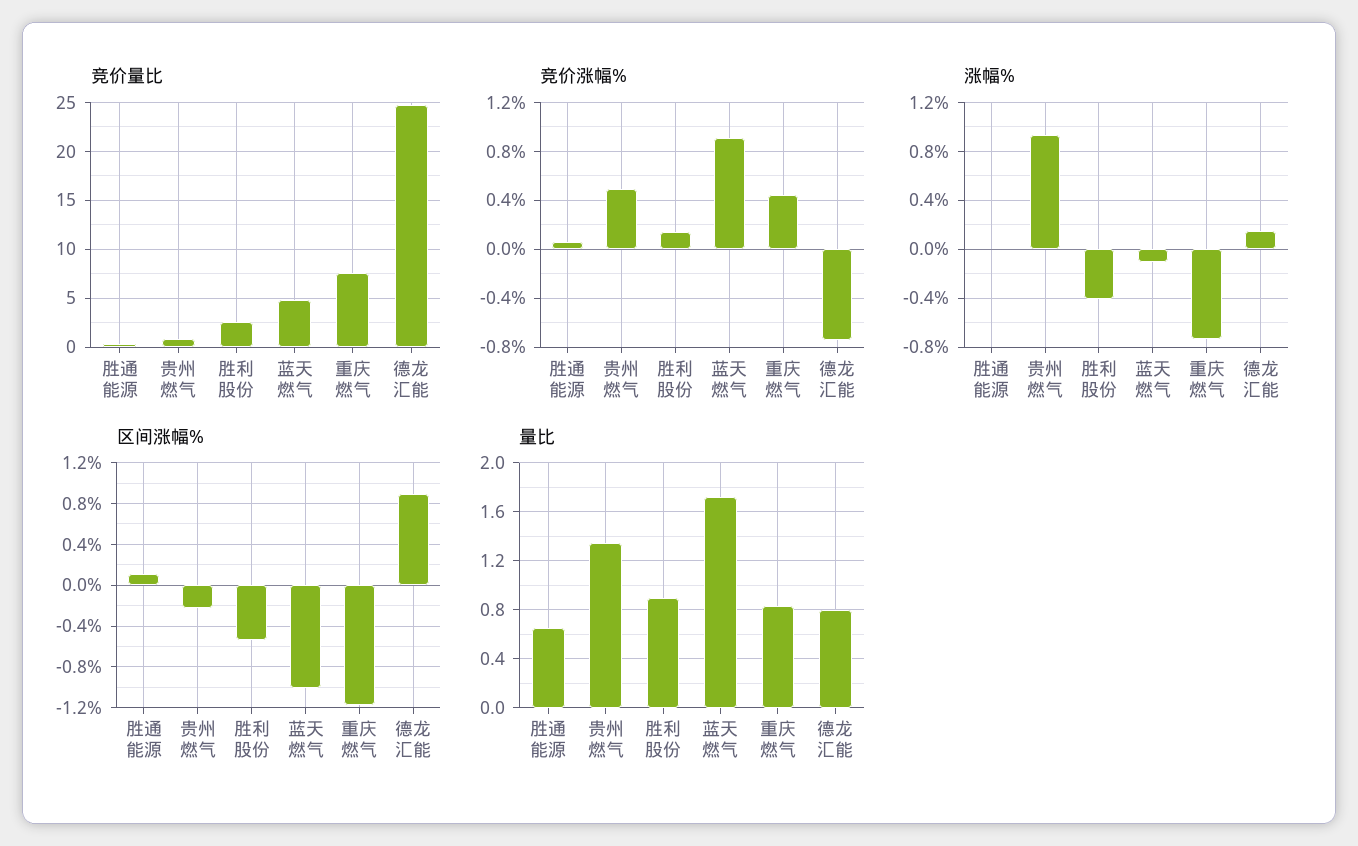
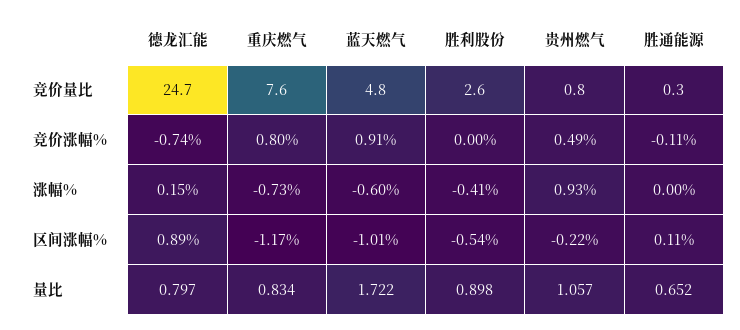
  {
    "竞价量比": {
      "胜通能源": 0.3,
      "贵州燃气": 0.8,
      "胜利股份": 2.6,
      "蓝天燃气": 4.8,
      "重庆燃气": 7.6,
      "德龙汇能": 24.7
    },
    "竞价涨幅%": {
-     "胜通能源": 0.05,
+     "胜通能源": -0.11,
      "贵州燃气": 0.49,
-     "胜利股份": 0.15,
+     "胜利股份": 0,
      "蓝天燃气": 0.91,
-     "重庆燃气": 0.45,
+     "重庆燃气": 0.8,
      "德龙汇能": -0.74
    },
    "涨幅%": {
      "胜通能源": 0,
      "贵州燃气": 0.93,
      "胜利股份": -0.41,
-     "蓝天燃气": -0.1,
+     "蓝天燃气": -0.6,
      "重庆燃气": -0.73,
      "德龙汇能": 0.15
    },
    "区间涨幅%": {
      "胜通能源": 0.11,
      "贵州燃气": -0.22,
      "胜利股份": -0.54,
      "蓝天燃气": -1.01,
      "重庆燃气": -1.17,
      "德龙汇能": 0.89
    },
    "量比": {
      "胜通能源": 0.652,
-     "贵州燃气": 1.35,
+     "贵州燃气": 1.057,
      "胜利股份": 0.898,
      "蓝天燃气": 1.722,
      "重庆燃气": 0.834,
      "德龙汇能": 0.797
    }
  }

